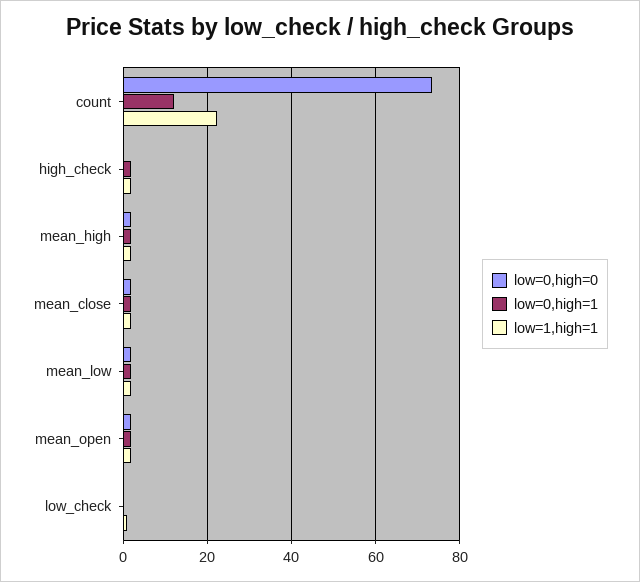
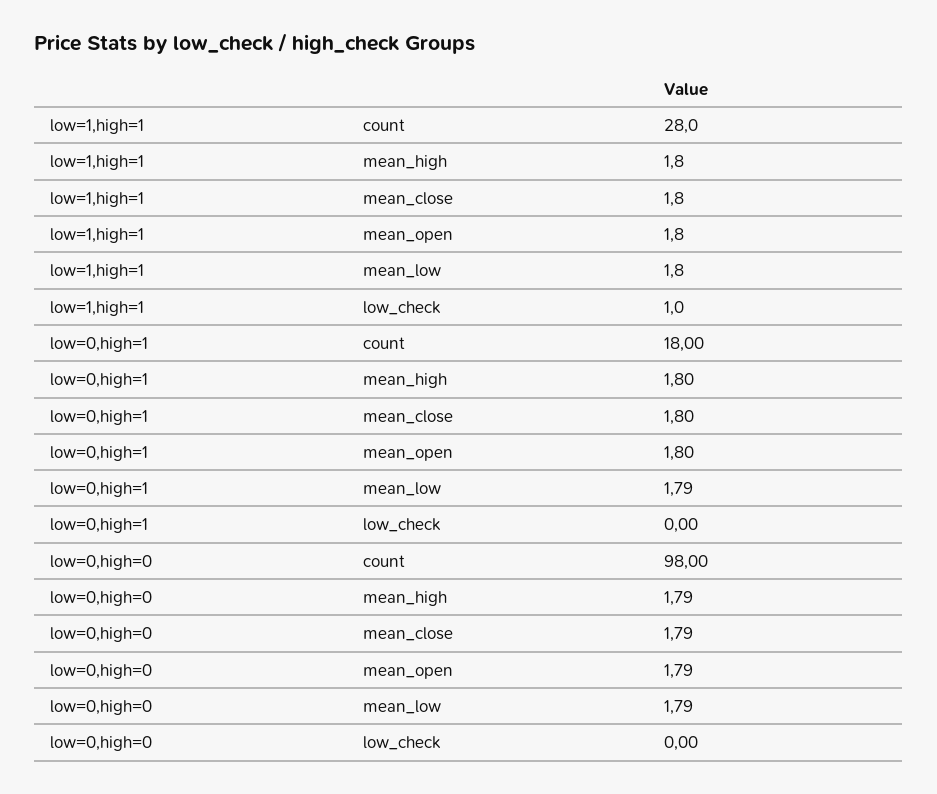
  {
    "low=0,high=0": {
-     "count": 74,
+     "count": 98,
-     "high_check": 0,
      "mean_high": 1.79,
      "mean_close": 1.79,
      "mean_low": 1.79,
      "mean_open": 1.79,
      "low_check": 0
    },
    "low=0,high=1": {
-     "count": 12,
+     "count": 18,
-     "high_check": 2,
      "mean_high": 1.8,
      "mean_close": 1.8,
      "mean_low": 1.79,
      "mean_open": 1.8,
      "low_check": 0
    },
    "low=1,high=1": {
-     "count": 22,
+     "count": 28,
-     "high_check": 2,
      "mean_high": 1.8,
      "mean_close": 1.8,
      "mean_low": 1.8,
      "mean_open": 1.8,
      "low_check": 1
    }
  }

